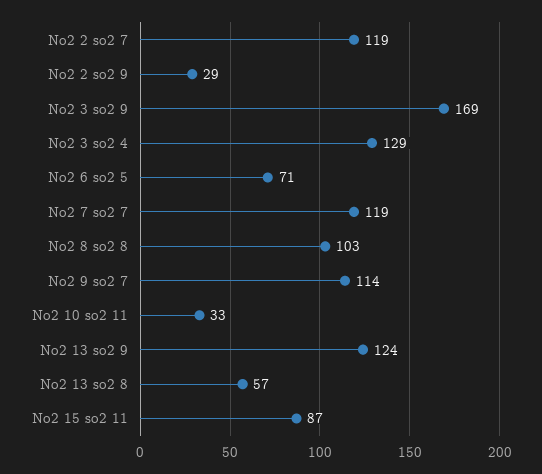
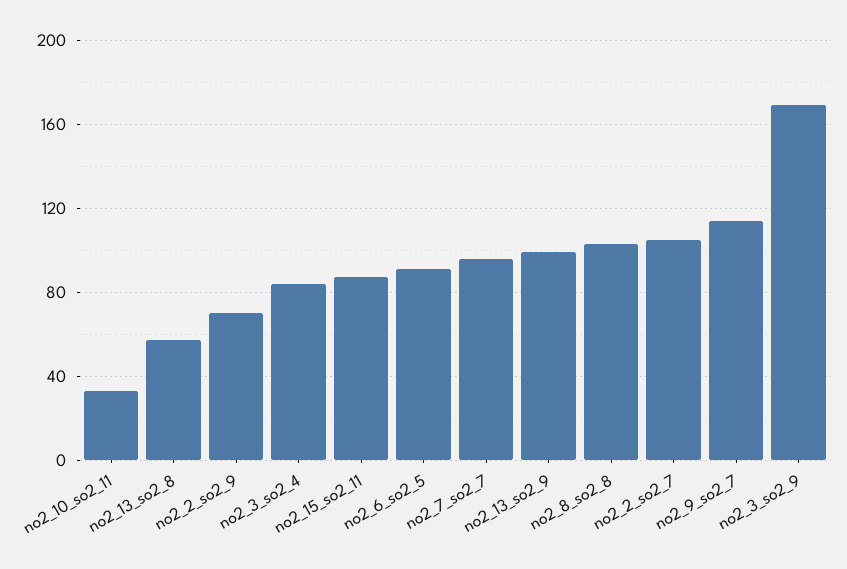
  {
-   "No2 2 so2 7": 119,
+   "No2 2 so2 7": 105,
-   "No2 2 so2 9": 29,
+   "No2 2 so2 9": 70,
    "No2 3 so2 9": 169,
-   "No2 3 so2 4": 129,
+   "No2 3 so2 4": 85,
-   "No2 6 so2 5": 71,
+   "No2 6 so2 5": 90,
-   "No2 7 so2 7": 119,
+   "No2 7 so2 7": 95,
    "No2 8 so2 8": 103,
    "No2 9 so2 7": 114,
    "No2 10 so2 11": 33,
-   "No2 13 so2 9": 124,
+   "No2 13 so2 9": 100,
    "No2 13 so2 8": 57,
    "No2 15 so2 11": 87
  }

